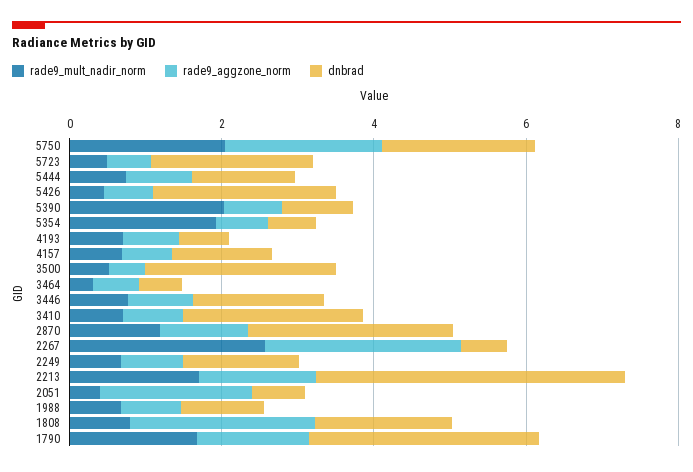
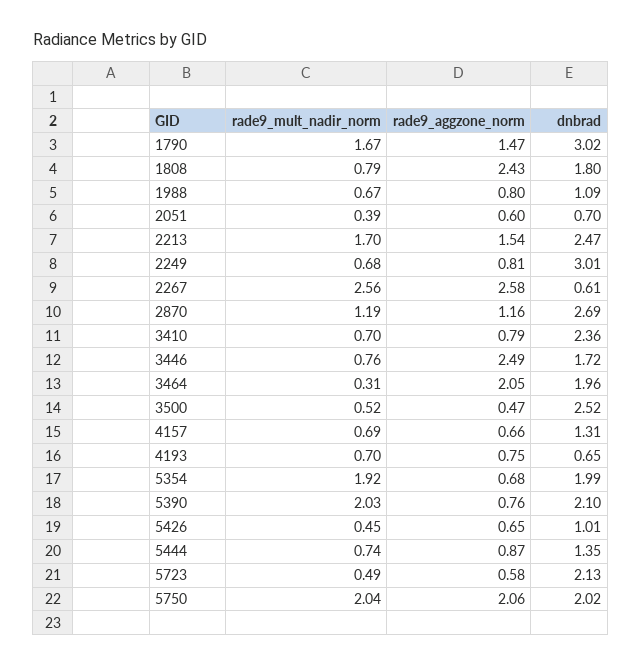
  {
    "rade9_mult_nadir_norm": {
      "5750": 2.04,
      "5723": 0.49,
      "5444": 0.74,
      "5426": 0.45,
      "5390": 2.03,
      "5354": 1.92,
      "4193": 0.7,
      "4157": 0.69,
      "3500": 0.52,
      "3464": 0.31,
      "3446": 0.76,
      "3410": 0.7,
      "2870": 1.19,
      "2267": 2.56,
      "2249": 0.68,
      "2213": 1.7,
      "2051": 0.39,
      "1988": 0.67,
      "1808": 0.79,
      "1790": 1.67
    },
    "rade9_aggzone_norm": {
      "5750": 2.06,
      "5723": 0.58,
      "5444": 0.87,
      "5426": 0.65,
      "5390": 0.76,
      "5354": 0.68,
      "4193": 0.75,
      "4157": 0.66,
      "3500": 0.47,
-     "3464": 0.5,
+     "3464": 2.05,
-     "3446": 1,
+     "3446": 2.49,
      "3410": 0.79,
      "2870": 1.16,
      "2267": 2.58,
      "2249": 0.81,
      "2213": 1.54,
-     "2051": 2,
+     "2051": 0.6,
      "1988": 0.8,
      "1808": 2.43,
      "1790": 1.47
    },
    "dnbrad": {
      "5750": 2.02,
      "5723": 2.13,
      "5444": 1.35,
-     "5426": 2.5,
+     "5426": 1.01,
-     "5390": 1,
+     "5390": 2.1,
-     "5354": 0.5,
+     "5354": 1.99,
      "4193": 0.65,
      "4157": 1.31,
      "3500": 2.52,
-     "3464": 0.5,
+     "3464": 1.96,
      "3446": 1.72,
      "3410": 2.36,
      "2870": 2.69,
      "2267": 0.61,
-     "2249": 1.5,
+     "2249": 3.01,
-     "2213": 4,
+     "2213": 2.47,
      "2051": 0.7,
      "1988": 1.09,
      "1808": 1.8,
      "1790": 3.02
    }
  }

